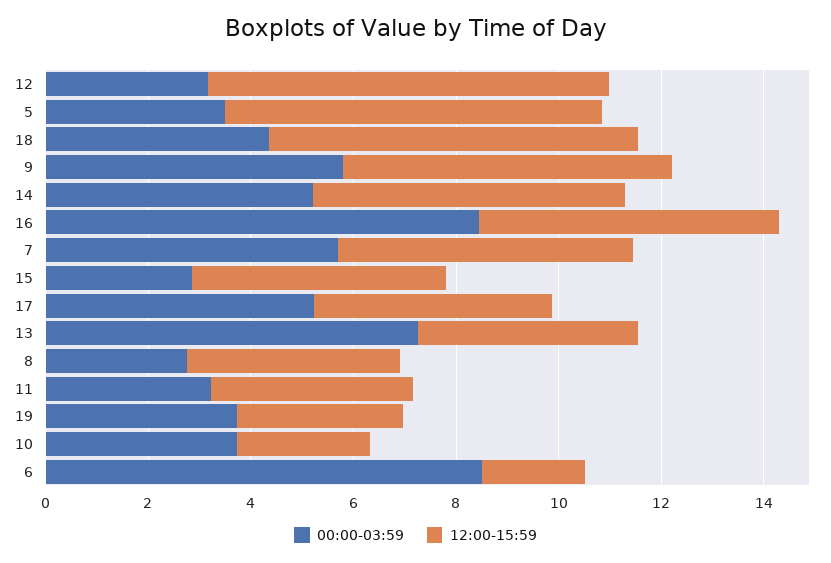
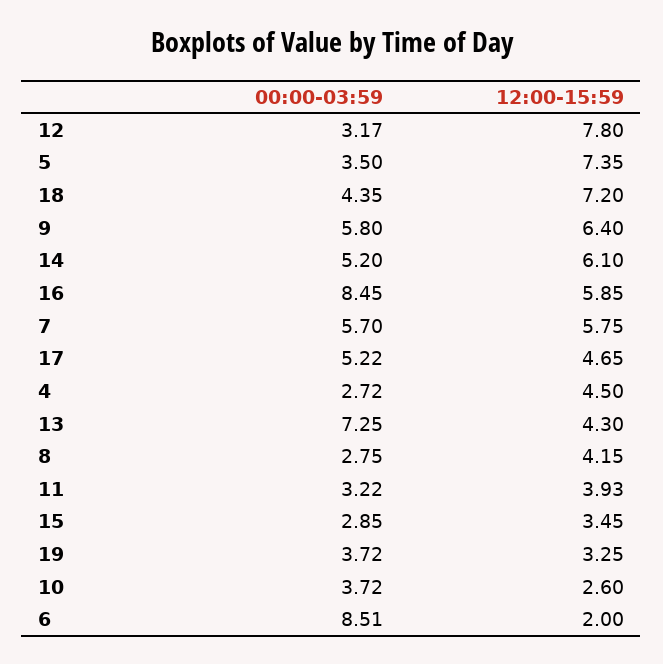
  {
    "00:00-03:59": {
      "12": 3.17,
      "5": 3.5,
      "18": 4.35,
      "9": 5.8,
      "14": 5.2,
      "16": 8.45,
      "7": 5.7,
      "15": 2.85,
      "17": 5.22,
      "13": 7.25,
      "8": 2.75,
      "11": 3.22,
      "19": 3.72,
      "10": 3.72,
-     "6": 8.51
+     "6": 8.51,
+     "4": 2.72
    },
    "12:00-15:59": {
      "12": 7.8,
      "5": 7.35,
      "18": 7.2,
      "9": 6.4,
      "14": 6.1,
      "16": 5.85,
      "7": 5.75,
-     "15": 5,
+     "15": 3.45,
      "17": 4.65,
      "13": 4.3,
      "8": 4.15,
      "11": 3.93,
      "19": 3.25,
      "10": 2.6,
-     "6": 2
+     "6": 2,
+     "4": 4.5
    }
  }

